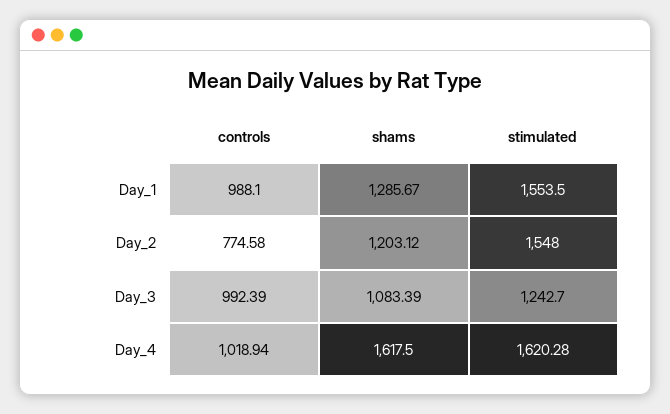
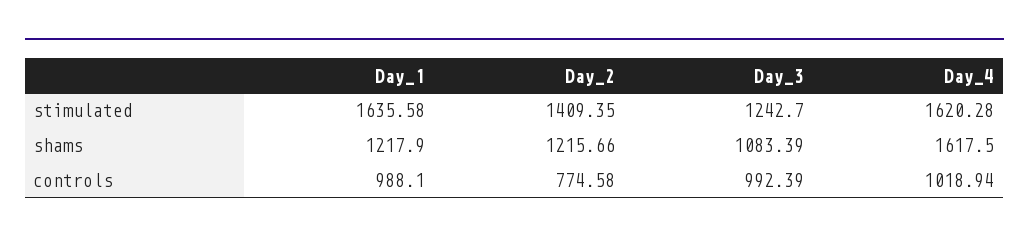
  {
    "controls": {
      "Day_1": 988.1,
      "Day_2": 774.58,
      "Day_3": 992.39,
      "Day_4": 1018.94
    },
    "shams": {
-     "Day_1": 1285.67,
+     "Day_1": 1217.9,
-     "Day_2": 1203.12,
+     "Day_2": 1215.66,
      "Day_3": 1083.39,
      "Day_4": 1617.5
    },
    "stimulated": {
-     "Day_1": 1553.5,
+     "Day_1": 1635.58,
-     "Day_2": 1548,
+     "Day_2": 1409.35,
      "Day_3": 1242.7,
      "Day_4": 1620.28
    }
  }

